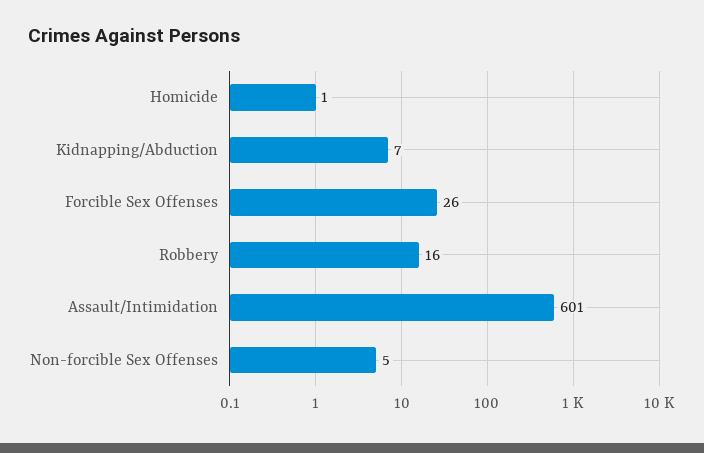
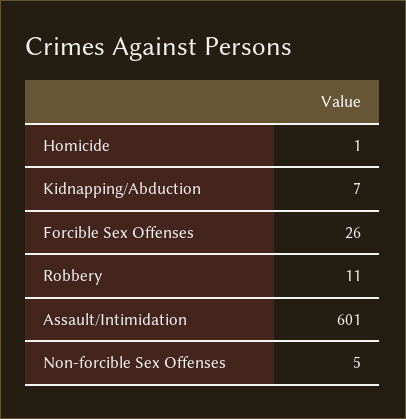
  {
    "Homicide": 1,
    "Kidnapping/Abduction": 7,
    "Forcible Sex Offenses": 26,
-   "Robbery": 16,
+   "Robbery": 11,
    "Assault/Intimidation": 601,
    "Non-forcible Sex Offenses": 5
  }

